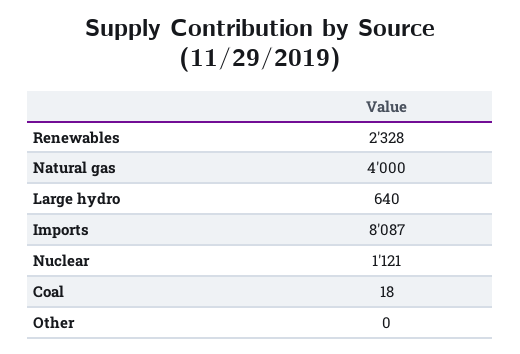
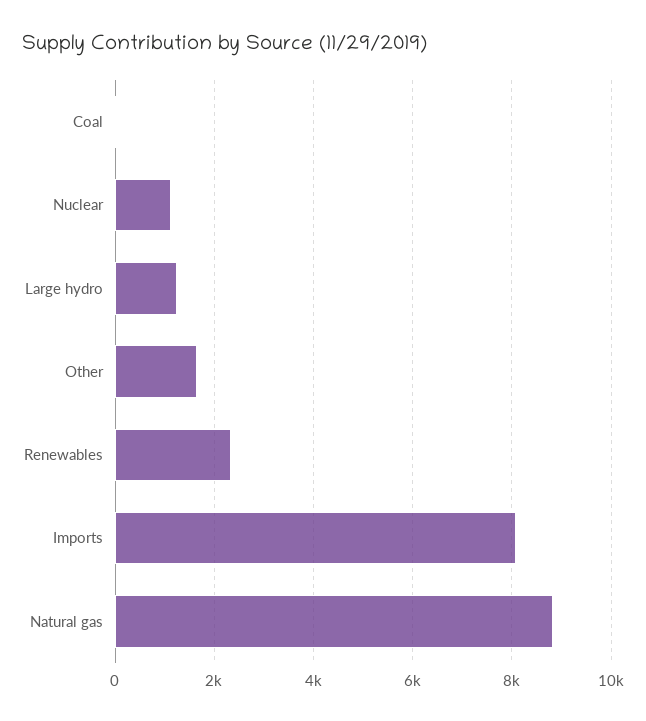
  {
    "Renewables": 2328,
-   "Natural gas": 4000,
+   "Natural gas": 8800,
-   "Large hydro": 640,
+   "Large hydro": 1200,
    "Imports": 8087,
    "Nuclear": 1121,
    "Coal": 18,
-   "Other": 0
+   "Other": 1600
  }

